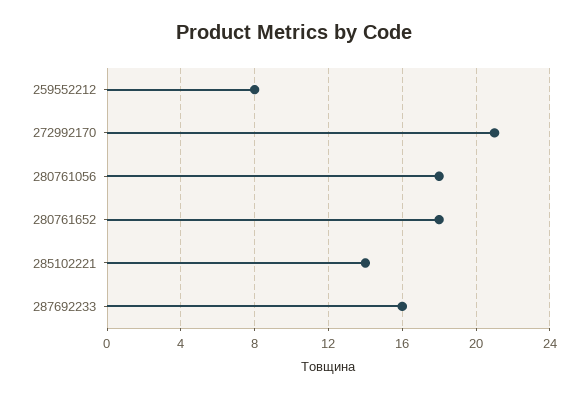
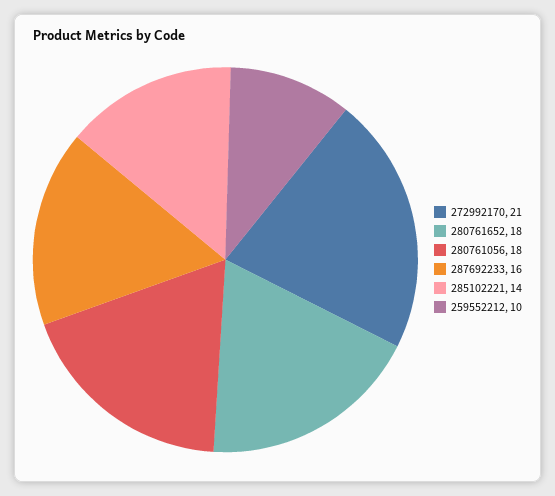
  {
-   "259552212": 8,
+   "259552212": 10,
    "272992170": 21,
    "280761056": 18,
    "280761652": 18,
    "285102221": 14,
    "287692233": 16
  }

